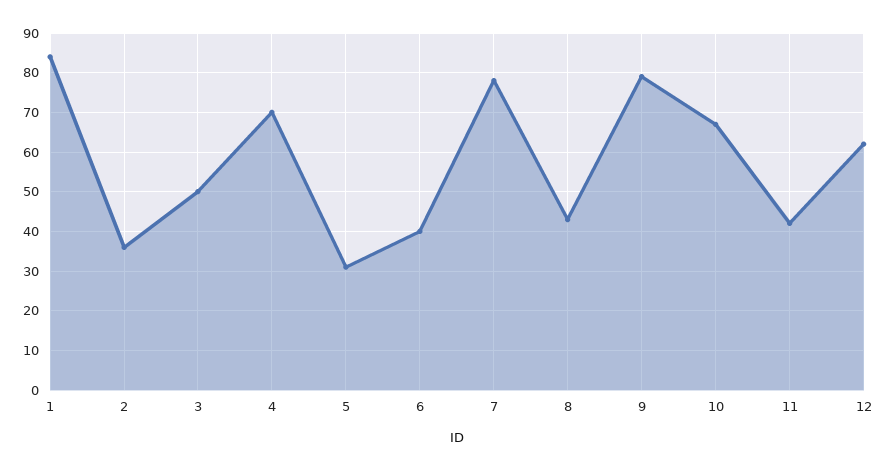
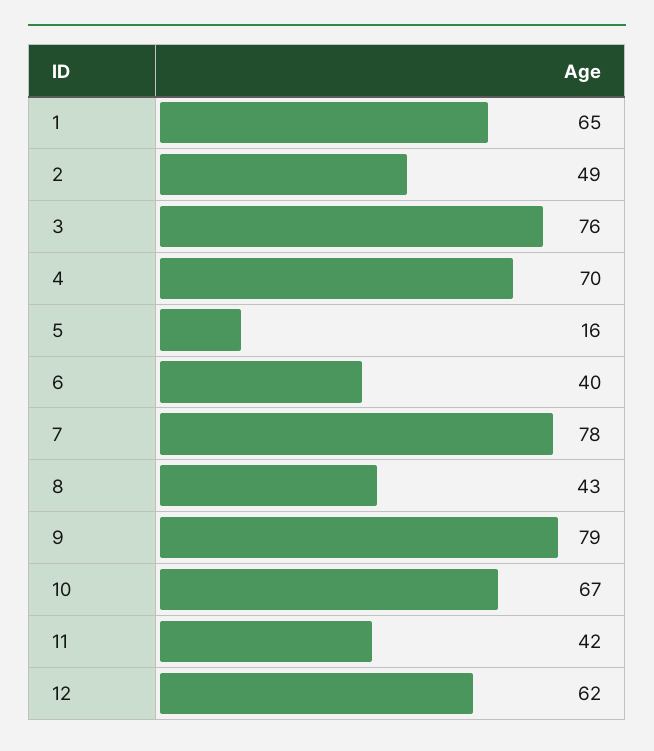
  {
-   "1": 85,
+   "1": 65,
-   "2": 35,
+   "2": 49,
-   "3": 50,
+   "3": 76,
    "4": 70,
-   "5": 30,
+   "5": 16,
    "6": 40,
    "7": 78,
    "8": 43,
    "9": 79,
    "10": 67,
    "11": 42,
    "12": 62
  }

